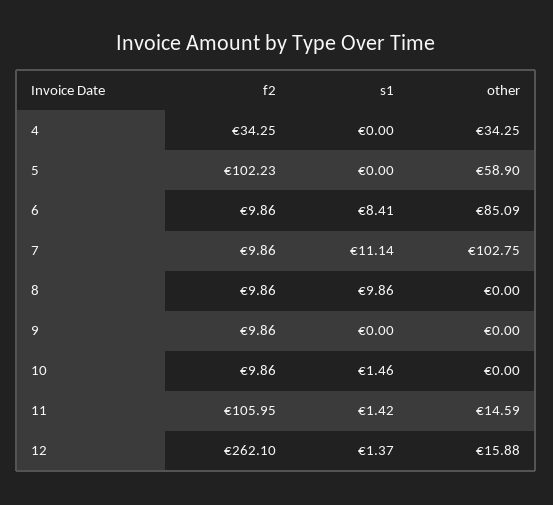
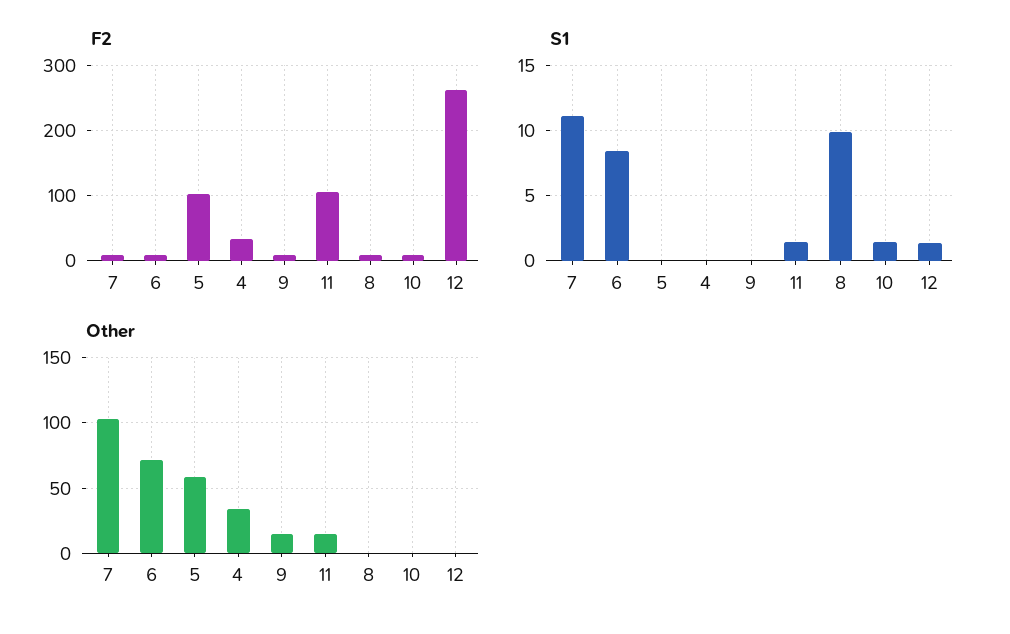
  {
    "f2": {
      "4": 34.25,
      "5": 102.23,
      "6": 9.86,
      "7": 9.86,
      "8": 9.86,
      "9": 9.86,
      "10": 9.86,
      "11": 105.95,
      "12": 262.1
    },
    "s1": {
      "4": 0,
      "5": 0,
      "6": 8.41,
      "7": 11.14,
      "8": 9.86,
      "9": 0,
      "10": 1.46,
      "11": 1.42,
      "12": 1.37
    },
    "other": {
      "4": 34.25,
      "5": 58.9,
-     "6": 85.09,
+     "6": 70,
      "7": 102.75,
      "8": 0,
-     "9": 0,
+     "9": 15,
      "10": 0,
      "11": 14.59,
-     "12": 15.88
+     "12": 0
    }
  }

